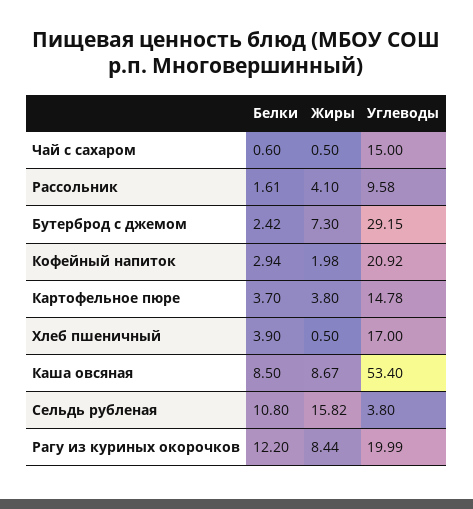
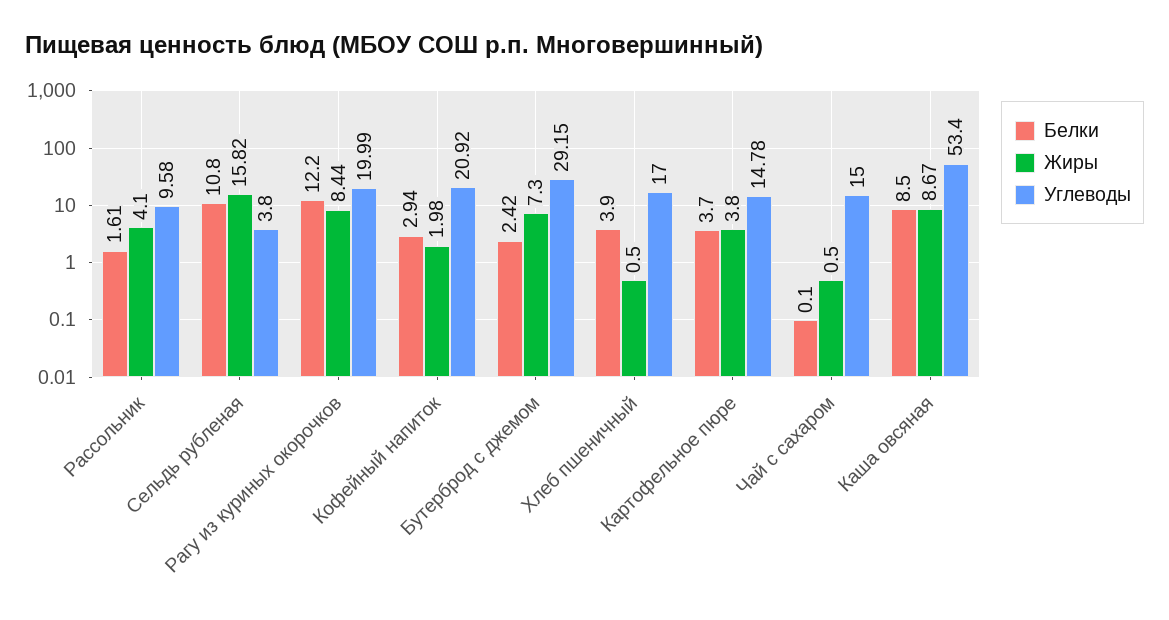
  {
    "Белки": {
-     "Чай с сахаром": 0.6,
+     "Чай с сахаром": 0.1,
      "Рассольник": 1.61,
      "Бутерброд с джемом": 2.42,
      "Кофейный напиток": 2.94,
      "Картофельное пюре": 3.7,
      "Хлеб пшеничный": 3.9,
      "Каша овсяная": 8.5,
      "Сельдь рубленая": 10.8,
      "Рагу из куриных окорочков": 12.2
    },
    "Жиры": {
      "Чай с сахаром": 0.5,
      "Рассольник": 4.1,
      "Бутерброд с джемом": 7.3,
      "Кофейный напиток": 1.98,
      "Картофельное пюре": 3.8,
      "Хлеб пшеничный": 0.5,
      "Каша овсяная": 8.67,
      "Сельдь рубленая": 15.82,
      "Рагу из куриных окорочков": 8.44
    },
    "Углеводы": {
      "Чай с сахаром": 15,
      "Рассольник": 9.58,
      "Бутерброд с джемом": 29.15,
      "Кофейный напиток": 20.92,
      "Картофельное пюре": 14.78,
      "Хлеб пшеничный": 17,
      "Каша овсяная": 53.4,
      "Сельдь рубленая": 3.8,
      "Рагу из куриных окорочков": 19.99
    }
  }

